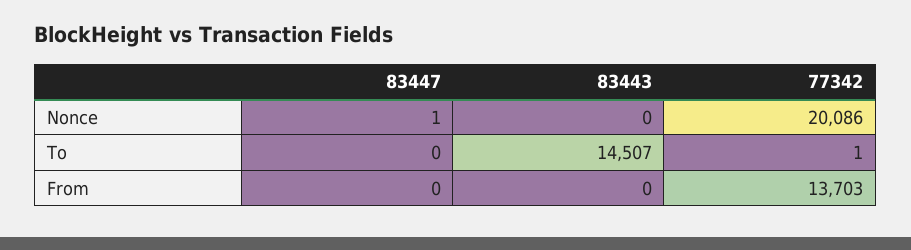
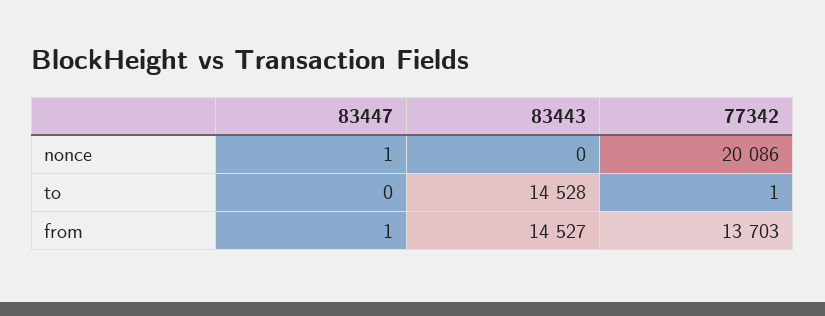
  {
    "83447": {
      "Nonce": 1,
      "To": 0,
-     "From": 0
+     "From": 1
    },
    "83443": {
      "Nonce": 0,
-     "To": 14507,
+     "To": 14528,
-     "From": 0
+     "From": 14527
    },
    "77342": {
      "Nonce": 20086,
      "To": 1,
      "From": 13703
    }
  }

